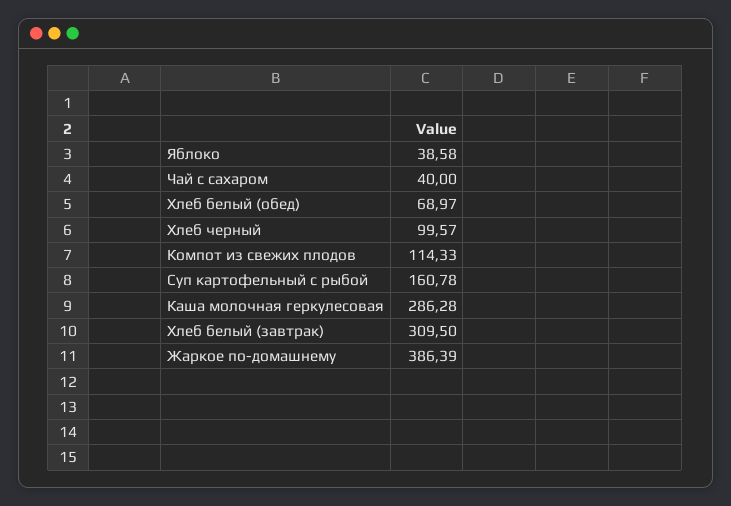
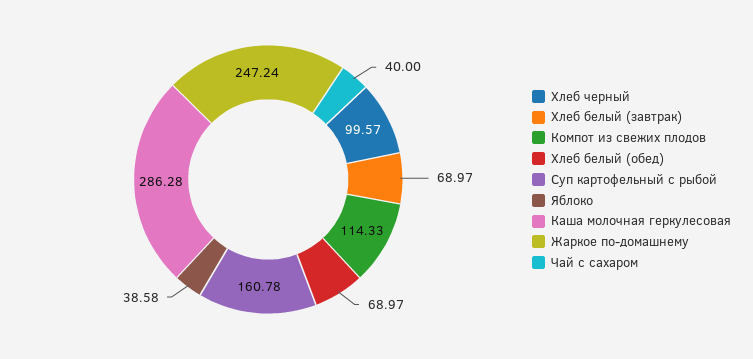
  {
    "Яблоко": 38.58,
    "Чай с сахаром": 40,
    "Хлеб белый (обед)": 68.97,
    "Хлеб черный": 99.57,
    "Компот из свежих плодов": 114.33,
    "Суп картофельный с рыбой": 160.78,
    "Каша молочная геркулесовая": 286.28,
-   "Хлеб белый (завтрак)": 309.5,
+   "Хлеб белый (завтрак)": 68.97,
-   "Жаркое по-домашнему": 386.39
+   "Жаркое по-домашнему": 247.24
  }

